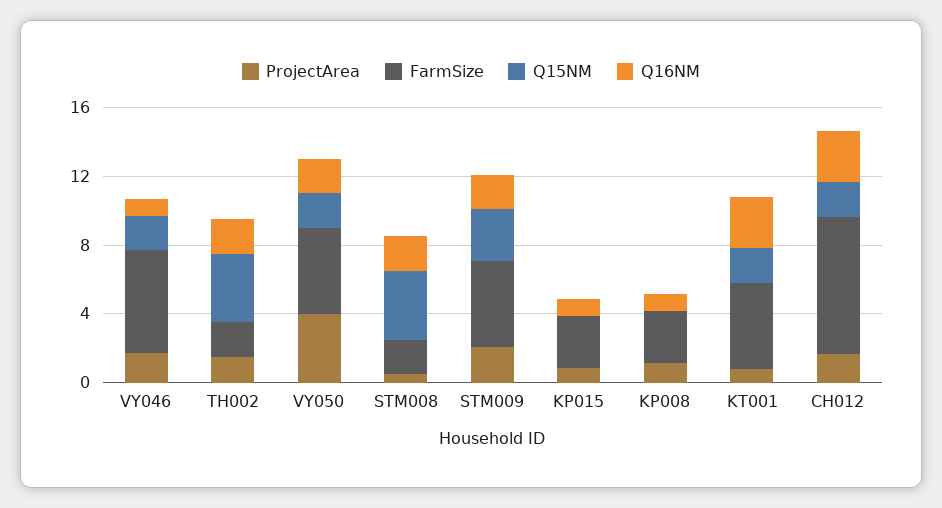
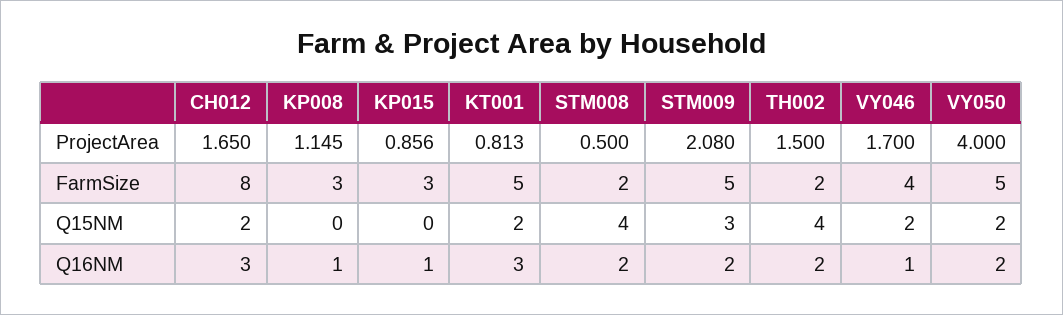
  {
    "ProjectArea": {
      "VY046": 1.7,
      "TH002": 1.5,
      "VY050": 4,
      "STM008": 0.5,
      "STM009": 2.08,
      "KP015": 0.856,
      "KP008": 1.145,
      "KT001": 0.813,
      "CH012": 1.65
    },
    "FarmSize": {
-     "VY046": 6,
+     "VY046": 4,
      "TH002": 2,
      "VY050": 5,
      "STM008": 2,
      "STM009": 5,
      "KP015": 3,
      "KP008": 3,
      "KT001": 5,
      "CH012": 8
    },
    "Q15NM": {
      "VY046": 2,
      "TH002": 4,
      "VY050": 2,
      "STM008": 4,
      "STM009": 3,
      "KP015": 0,
      "KP008": 0,
      "KT001": 2,
      "CH012": 2
    },
    "Q16NM": {
      "VY046": 1,
      "TH002": 2,
      "VY050": 2,
      "STM008": 2,
      "STM009": 2,
      "KP015": 1,
      "KP008": 1,
      "KT001": 3,
      "CH012": 3
    }
  }

